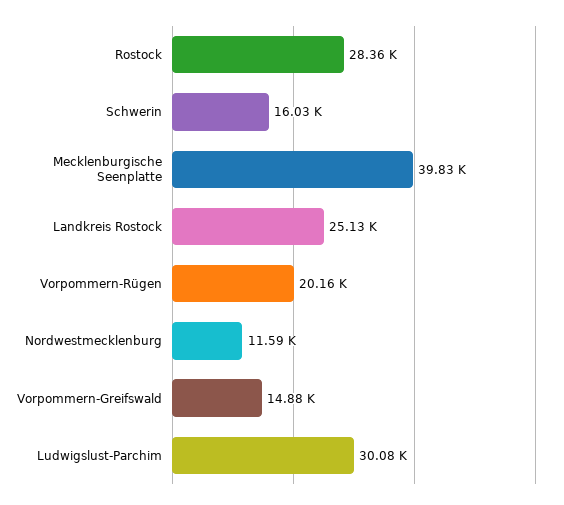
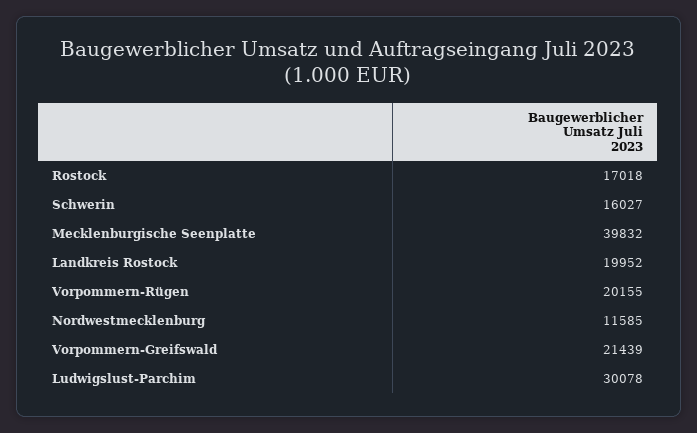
  {
-   "Rostock": 28360,
+   "Rostock": 17018,
    "Schwerin": 16027,
    "Mecklenburgische Seenplatte": 39832,
-   "Landkreis Rostock": 25130,
+   "Landkreis Rostock": 19952,
    "Vorpommern-Rügen": 20155,
    "Nordwestmecklenburg": 11585,
-   "Vorpommern-Greifswald": 14880,
+   "Vorpommern-Greifswald": 21439,
    "Ludwigslust-Parchim": 30078
  }

